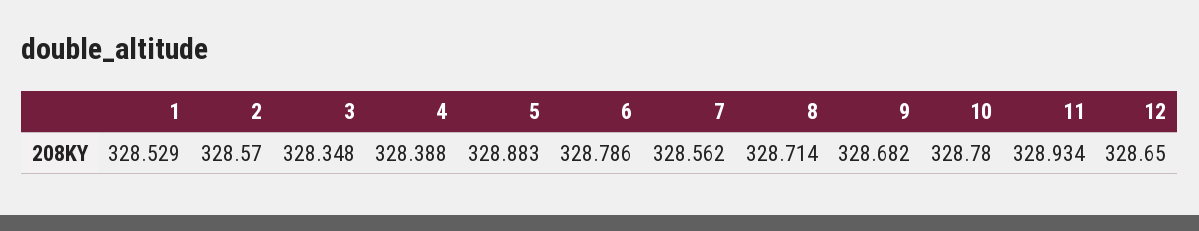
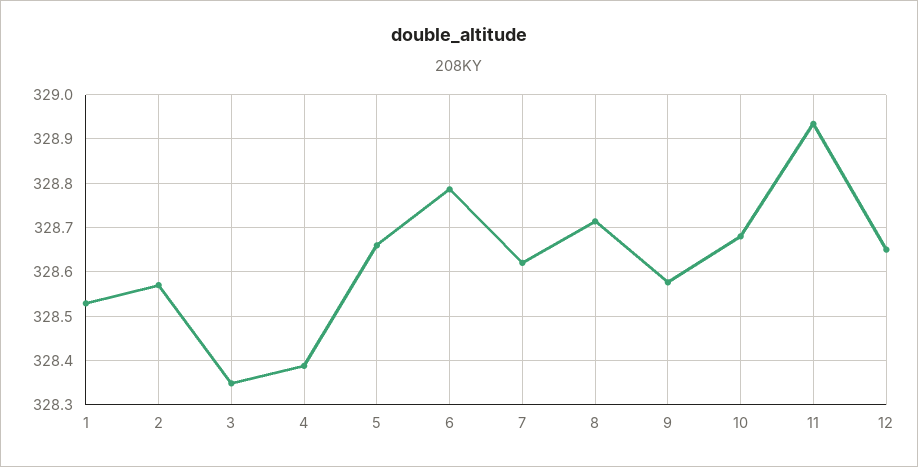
  {
    "1": 328.529,
    "2": 328.57,
    "3": 328.348,
    "4": 328.388,
-   "5": 328.883,
+   "5": 328.66,
    "6": 328.786,
-   "7": 328.562,
+   "7": 328.62,
    "8": 328.714,
-   "9": 328.682,
+   "9": 328.58,
-   "10": 328.78,
+   "10": 328.68,
    "11": 328.934,
    "12": 328.65
  }

